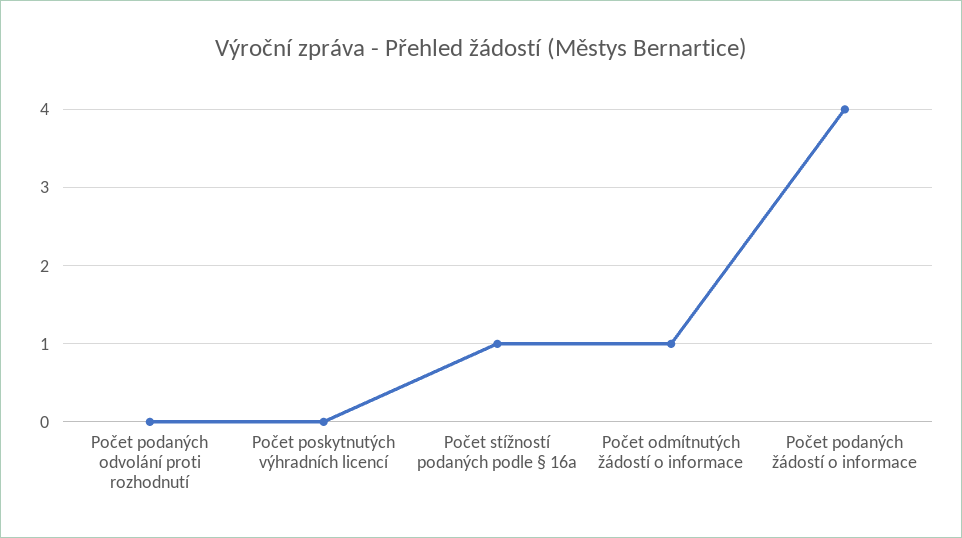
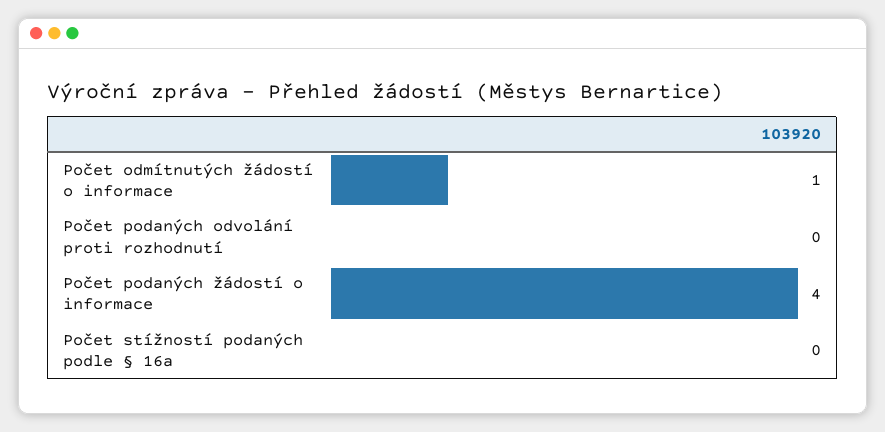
  {
    "Počet podaných odvolání proti rozhodnutí": 0,
-   "Počet poskytnutých výhradních licencí": 0,
-   "Počet stížností podaných podle § 16a": 1,
+   "Počet stížností podaných podle § 16a": 0,
    "Počet odmítnutých žádostí o informace": 1,
    "Počet podaných žádostí o informace": 4
  }

